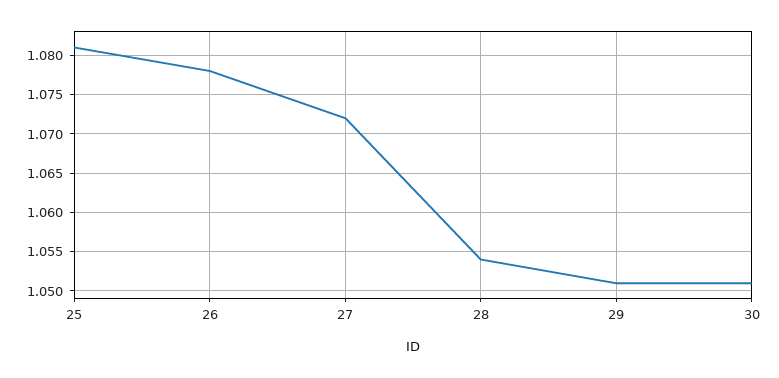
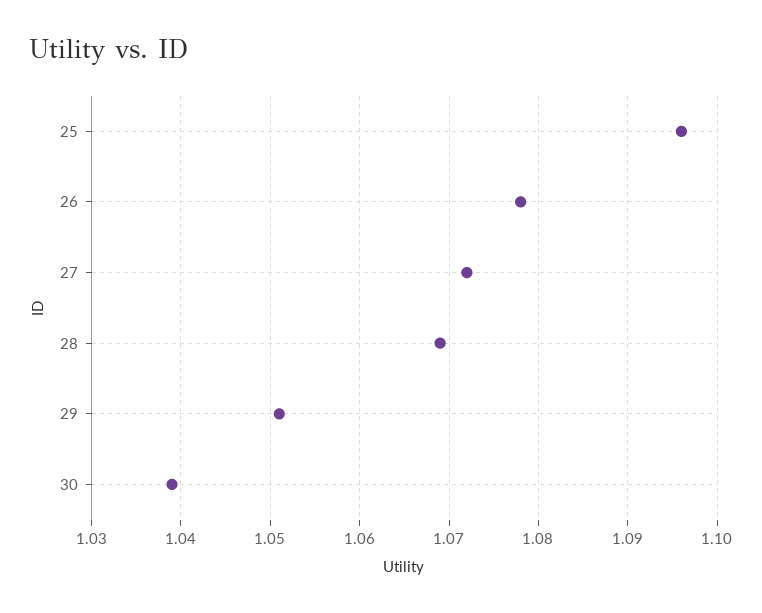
  {
-   "25": 1.081,
+   "25": 1.096,
    "26": 1.078,
    "27": 1.072,
-   "28": 1.054,
+   "28": 1.069,
    "29": 1.051,
-   "30": 1.051
+   "30": 1.039
  }

